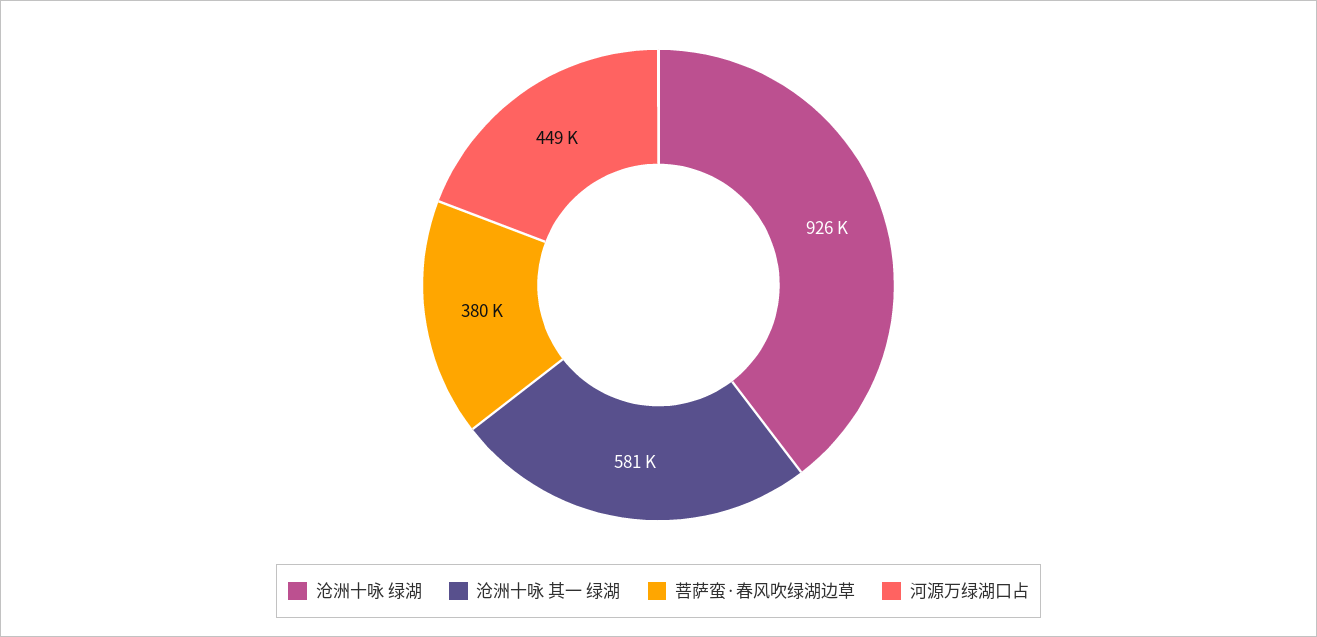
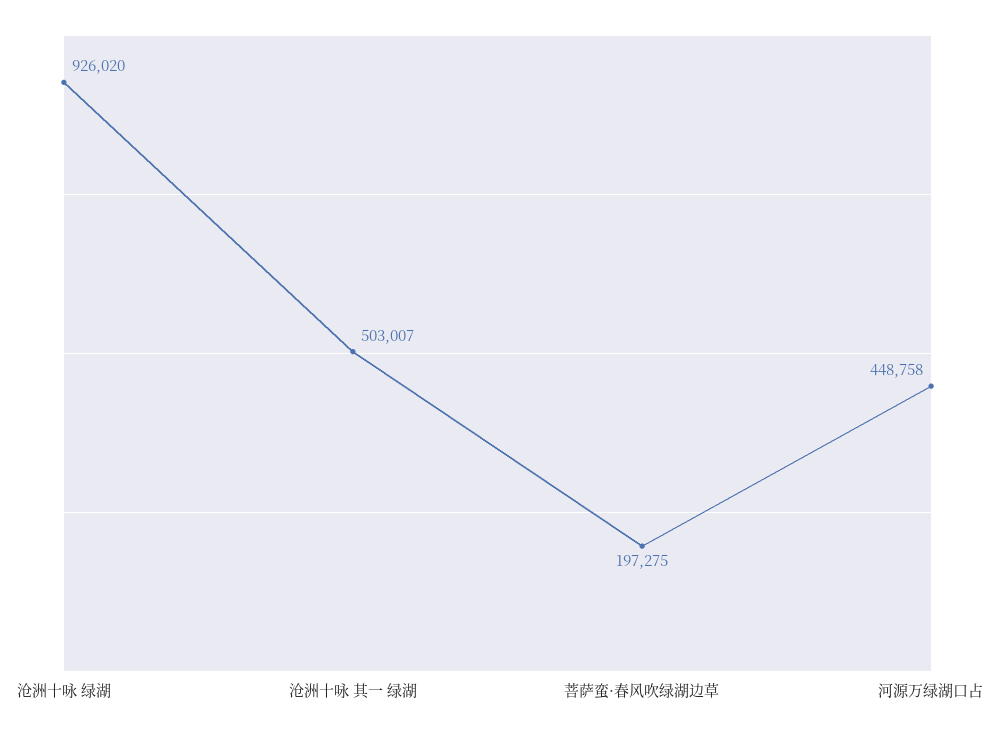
  {
    "沧洲十咏 绿湖": 926020,
-   "沧洲十咏 其一 绿湖": 581000,
+   "沧洲十咏 其一 绿湖": 503007,
-   "菩萨蛮·春风吹绿湖边草": 380000,
+   "菩萨蛮·春风吹绿湖边草": 197275,
    "河源万绿湖口占": 448758
  }

